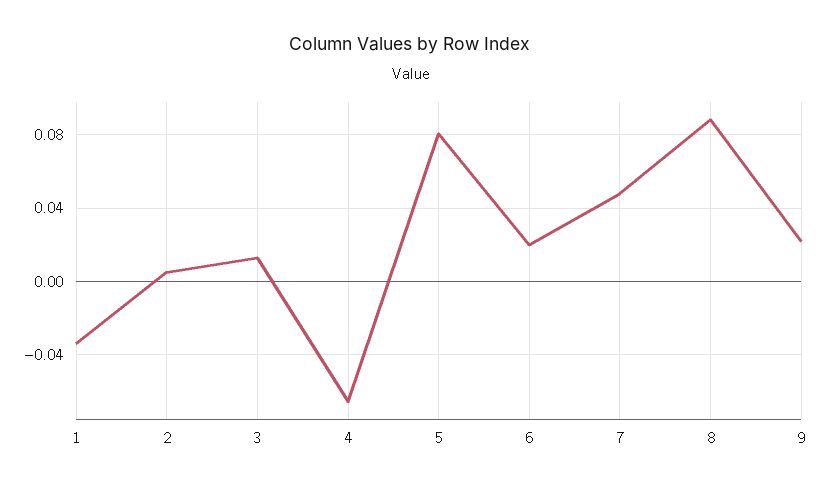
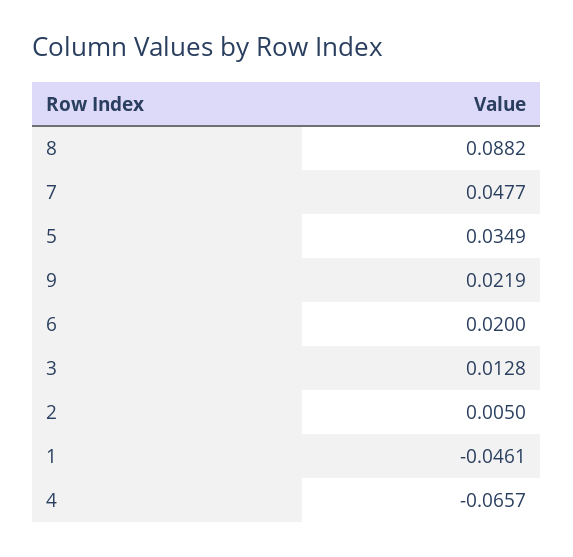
  {
-   "1": -0.035,
+   "1": -0.0461,
    "2": 0.005,
    "3": 0.0128,
    "4": -0.0657,
-   "5": 0.08,
+   "5": 0.0349,
    "6": 0.02,
    "7": 0.0477,
    "8": 0.0882,
    "9": 0.0219
  }

